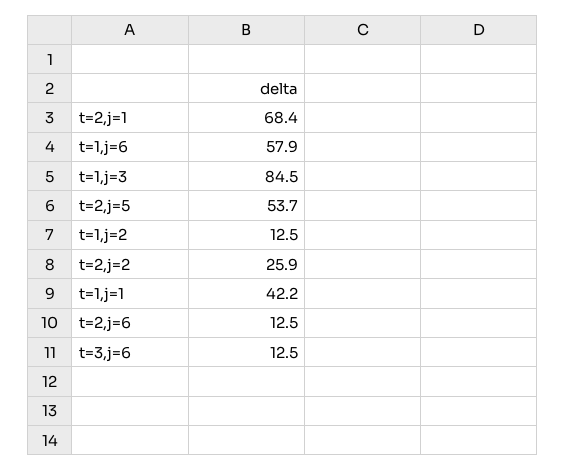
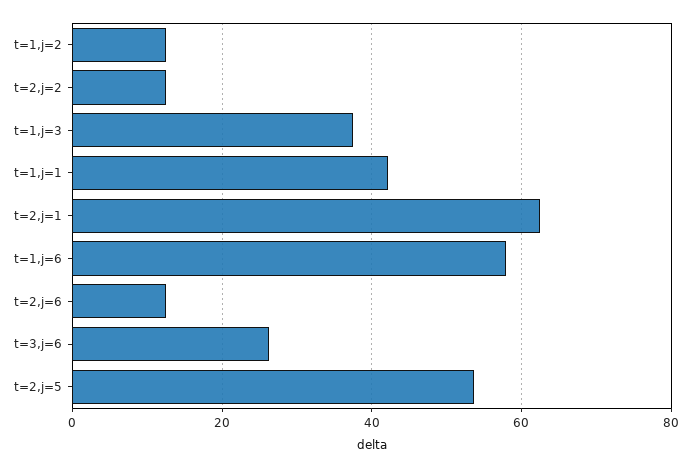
  {
-   "t=2,j=1": 68.4,
+   "t=2,j=1": 62,
    "t=1,j=6": 57.9,
-   "t=1,j=3": 84.5,
+   "t=1,j=3": 38,
    "t=2,j=5": 53.7,
    "t=1,j=2": 12.5,
-   "t=2,j=2": 25.9,
+   "t=2,j=2": 12,
    "t=1,j=1": 42.2,
    "t=2,j=6": 12.5,
-   "t=3,j=6": 12.5
+   "t=3,j=6": 26
  }

